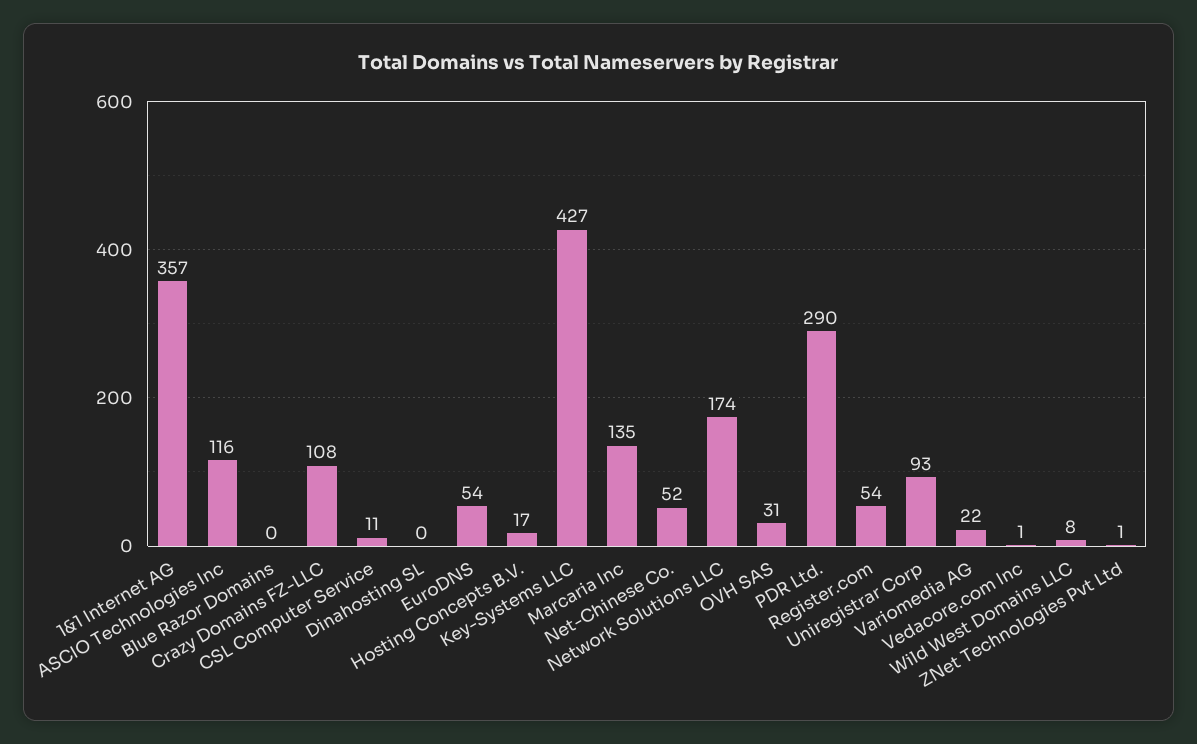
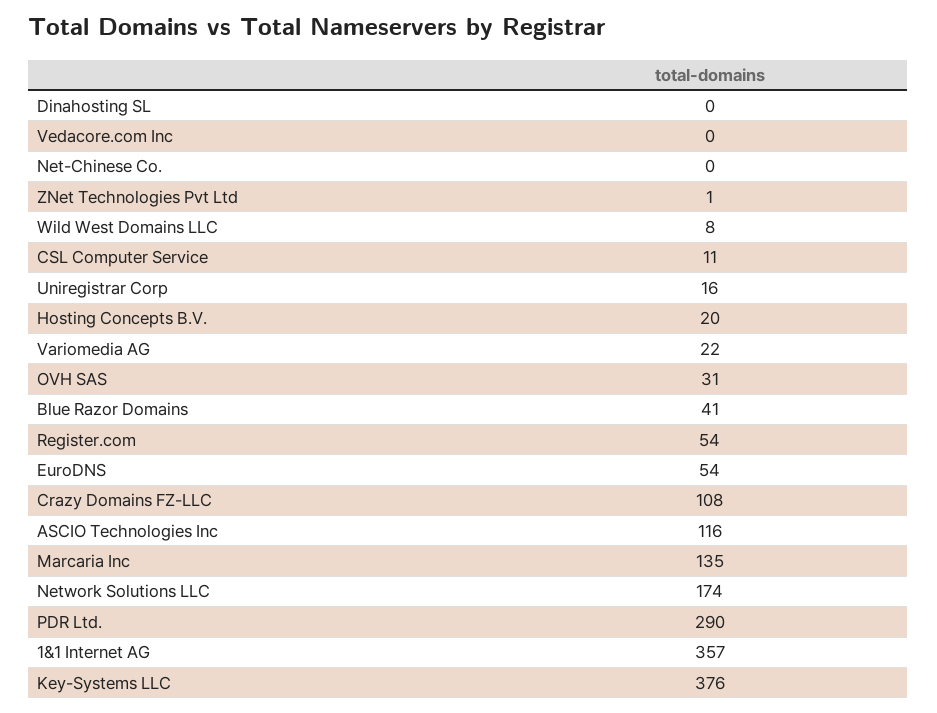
  {
    "1&1 Internet AG": 357,
    "ASCIO Technologies Inc": 116,
-   "Blue Razor Domains": 0,
+   "Blue Razor Domains": 41,
    "Crazy Domains FZ-LLC": 108,
    "CSL Computer Service": 11,
    "Dinahosting SL": 0,
    "EuroDNS": 54,
-   "Hosting Concepts B.V.": 17,
+   "Hosting Concepts B.V.": 20,
-   "Key-Systems LLC": 427,
+   "Key-Systems LLC": 376,
    "Marcaria Inc": 135,
-   "Net-Chinese Co.": 52,
+   "Net-Chinese Co.": 0,
    "Network Solutions LLC": 174,
    "OVH SAS": 31,
    "PDR Ltd.": 290,
    "Register.com": 54,
-   "Uniregistrar Corp": 93,
+   "Uniregistrar Corp": 16,
    "Variomedia AG": 22,
-   "Vedacore.com Inc": 1,
+   "Vedacore.com Inc": 0,
    "Wild West Domains LLC": 8,
    "ZNet Technologies Pvt Ltd": 1
  }

